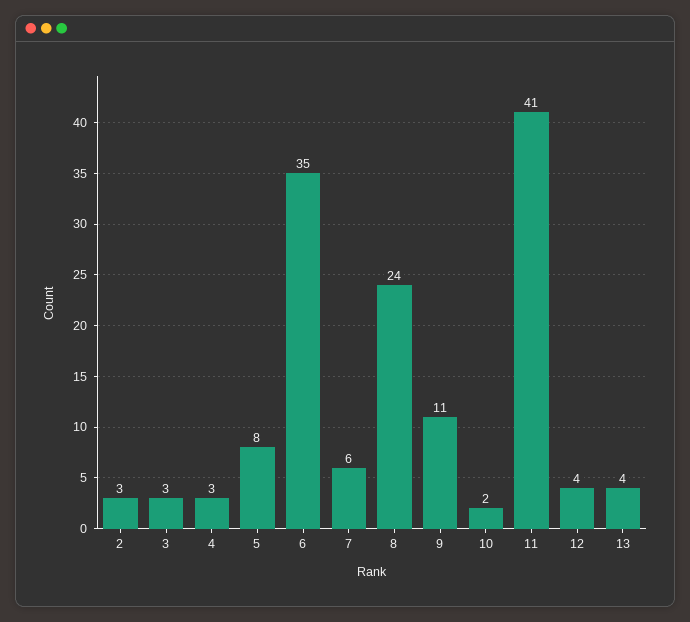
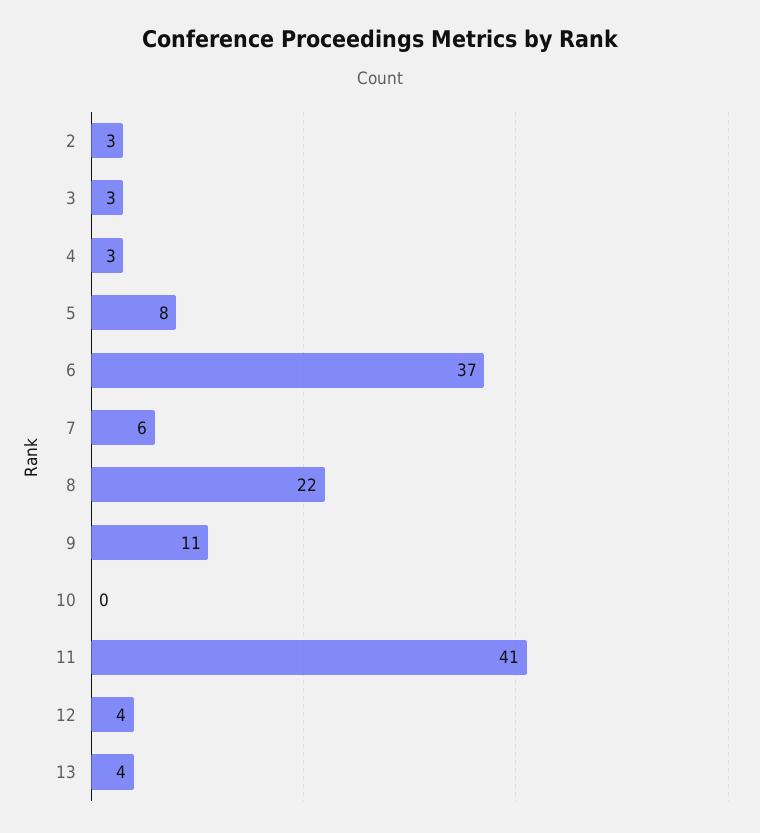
  {
    "2": 3,
    "3": 3,
    "4": 3,
    "5": 8,
-   "6": 35,
+   "6": 37,
    "7": 6,
-   "8": 24,
+   "8": 22,
    "9": 11,
-   "10": 2,
+   "10": 0,
    "11": 41,
    "12": 4,
    "13": 4
  }

